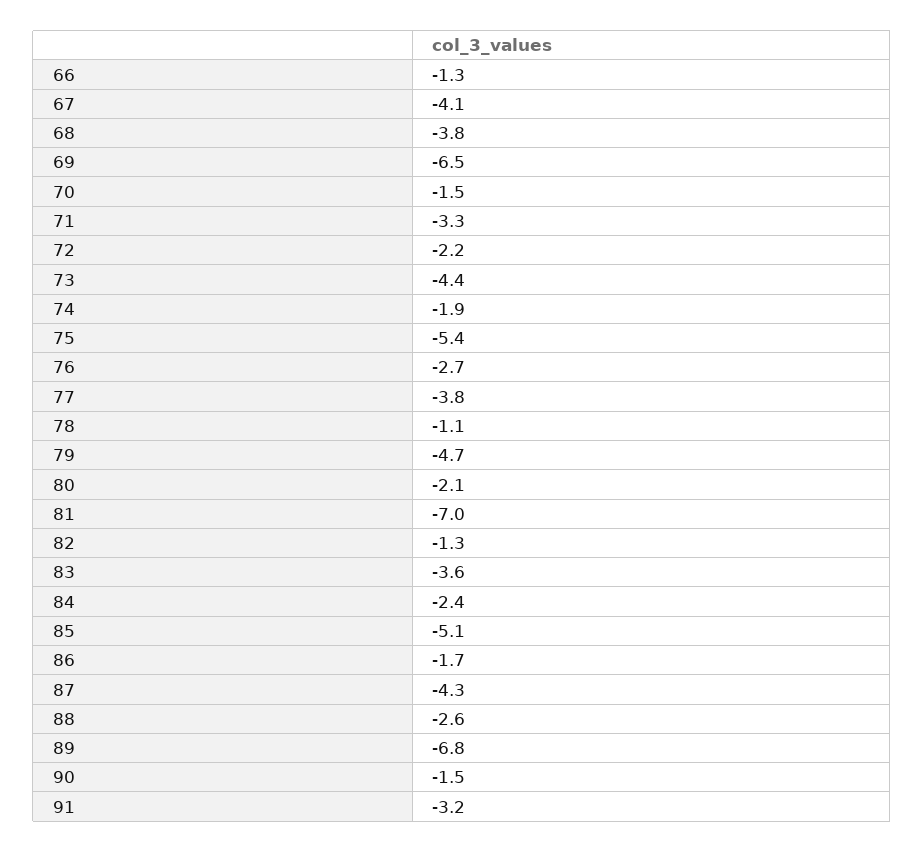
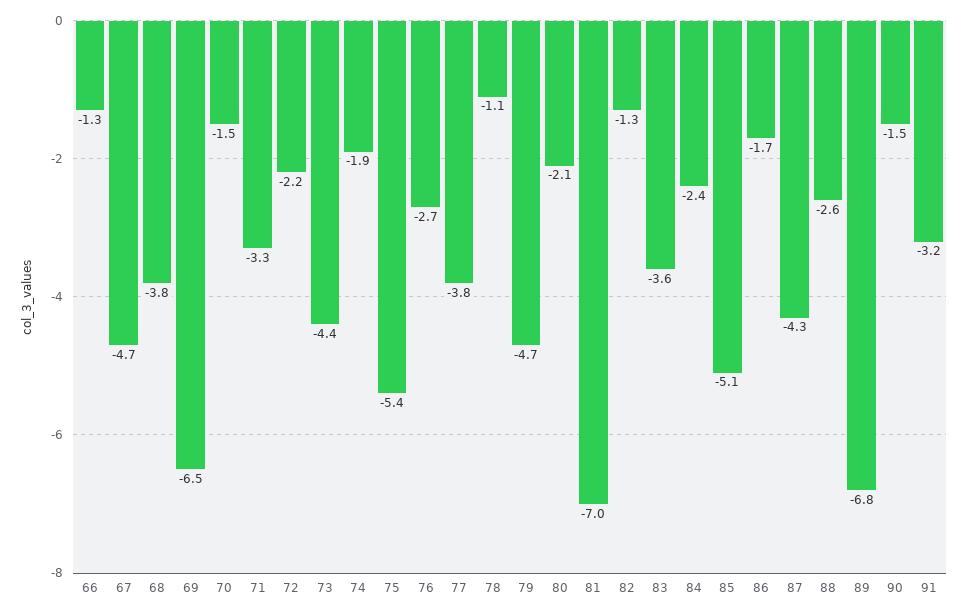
  {
    "66": -1.3,
-   "67": -4.1,
+   "67": -4.7,
    "68": -3.8,
    "69": -6.5,
    "70": -1.5,
    "71": -3.3,
    "72": -2.2,
    "73": -4.4,
    "74": -1.9,
    "75": -5.4,
    "76": -2.7,
    "77": -3.8,
    "78": -1.1,
    "79": -4.7,
    "80": -2.1,
    "81": -7,
    "82": -1.3,
    "83": -3.6,
    "84": -2.4,
    "85": -5.1,
    "86": -1.7,
    "87": -4.3,
    "88": -2.6,
    "89": -6.8,
    "90": -1.5,
    "91": -3.2
  }

